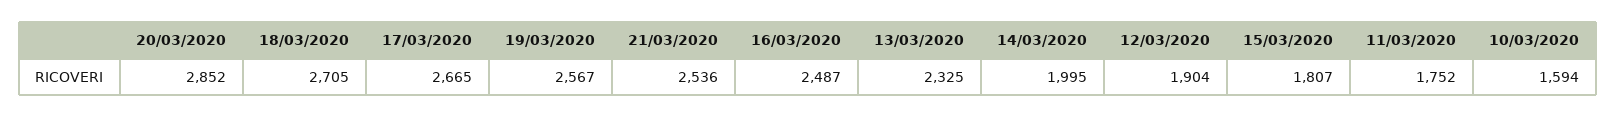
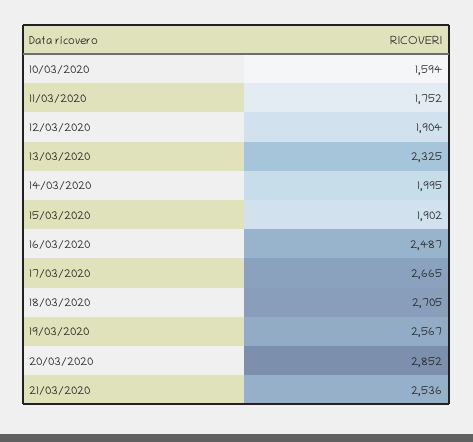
  {
    "20/03/2020": 2852,
    "18/03/2020": 2705,
    "17/03/2020": 2665,
    "19/03/2020": 2567,
    "21/03/2020": 2536,
    "16/03/2020": 2487,
    "13/03/2020": 2325,
    "14/03/2020": 1995,
    "12/03/2020": 1904,
-   "15/03/2020": 1807,
+   "15/03/2020": 1902,
    "11/03/2020": 1752,
    "10/03/2020": 1594
  }

